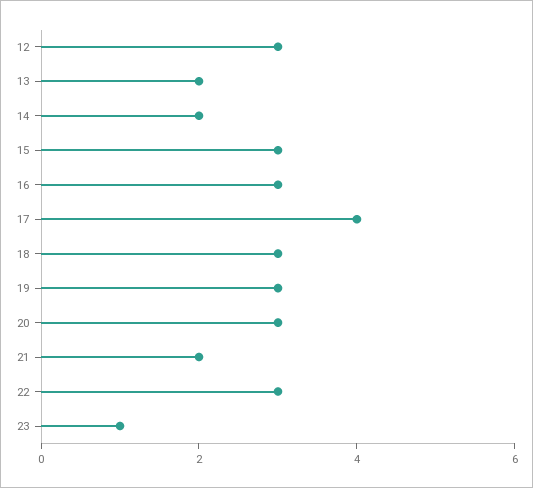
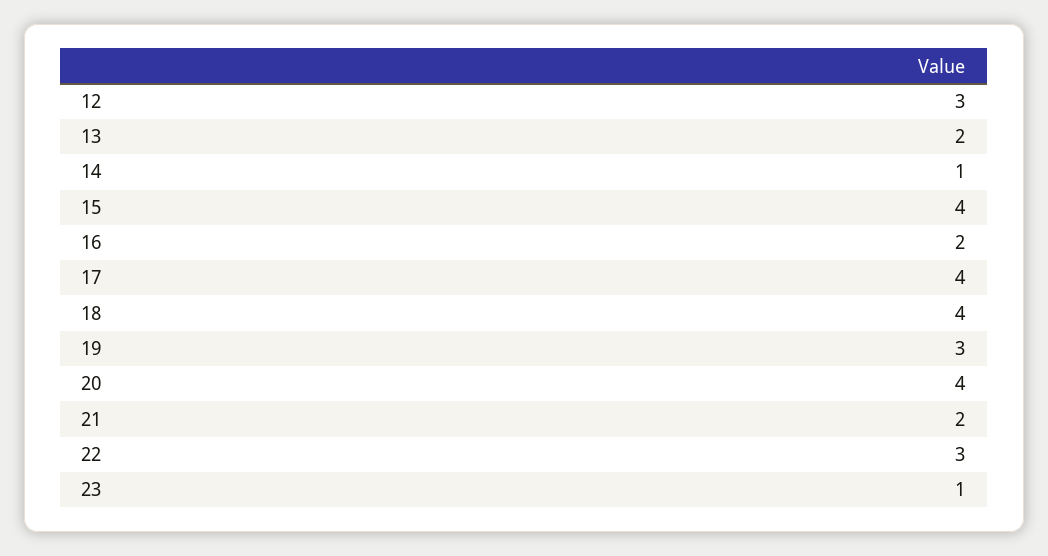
  {
    "12": 3,
    "13": 2,
-   "14": 2,
+   "14": 1,
-   "15": 3,
+   "15": 4,
-   "16": 3,
+   "16": 2,
    "17": 4,
-   "18": 3,
+   "18": 4,
    "19": 3,
-   "20": 3,
+   "20": 4,
    "21": 2,
    "22": 3,
    "23": 1
  }

